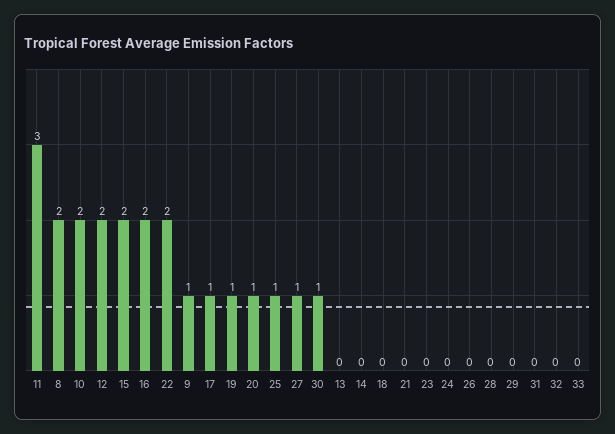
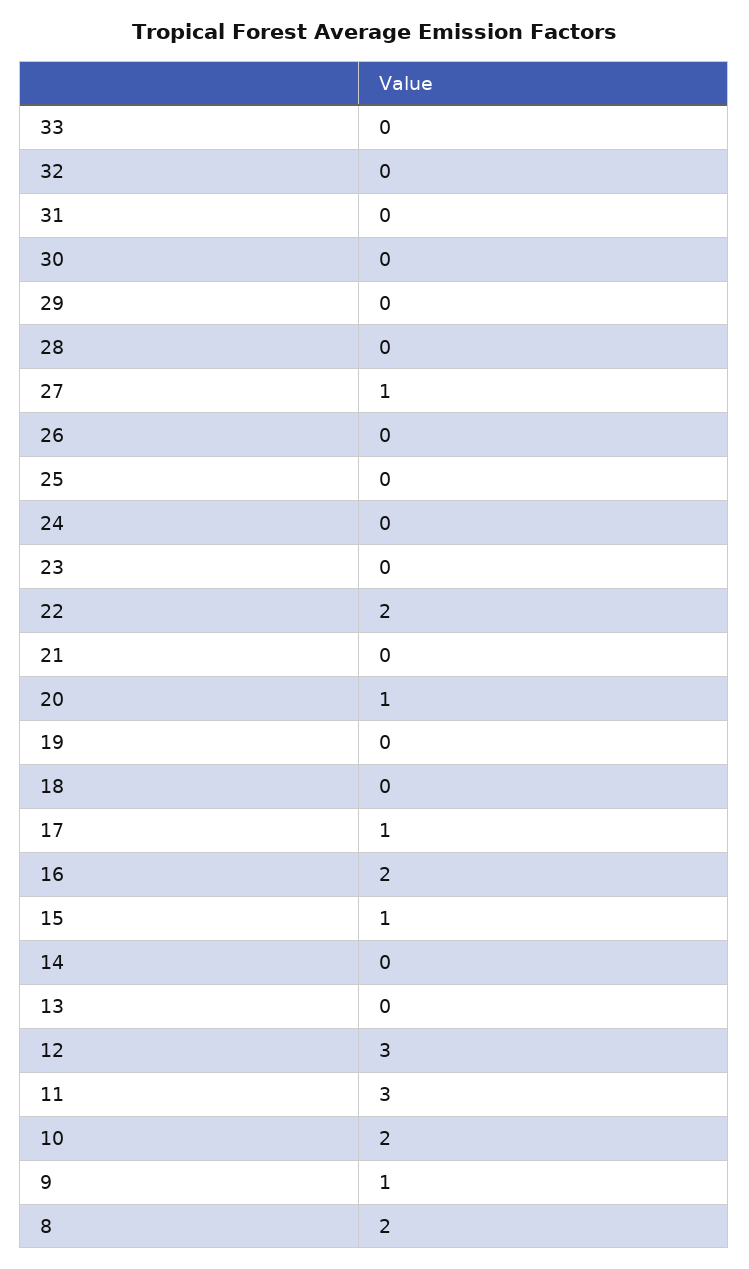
  {
    "11": 3,
    "8": 2,
    "10": 2,
-   "12": 2,
+   "12": 3,
-   "15": 2,
+   "15": 1,
    "16": 2,
    "22": 2,
    "9": 1,
    "17": 1,
-   "19": 1,
+   "19": 0,
    "20": 1,
-   "25": 1,
+   "25": 0,
    "27": 1,
-   "30": 1,
+   "30": 0,
    "13": 0,
    "14": 0,
    "18": 0,
    "21": 0,
    "23": 0,
    "24": 0,
    "26": 0,
    "28": 0,
    "29": 0,
    "31": 0,
    "32": 0,
    "33": 0
  }

